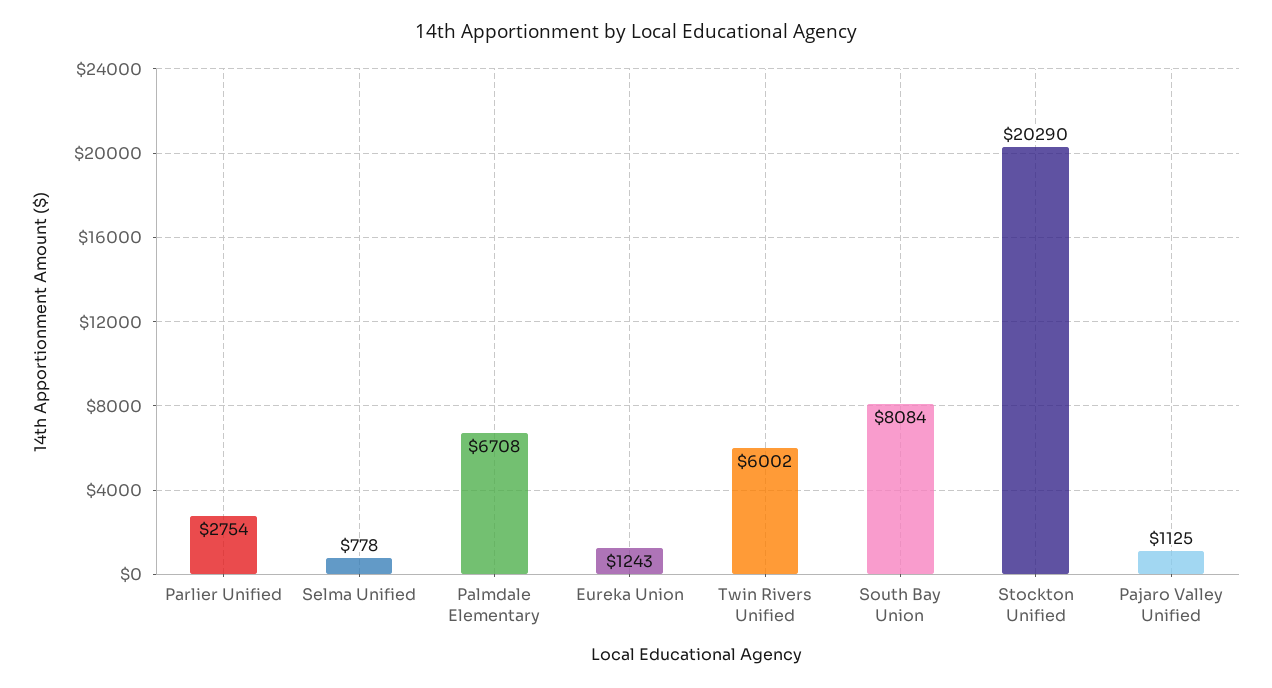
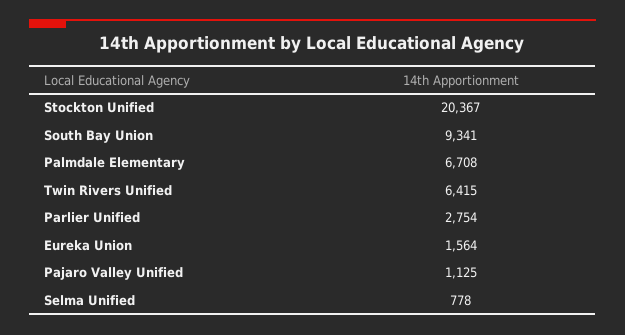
  {
    "Parlier Unified": 2754,
    "Selma Unified": 778,
    "Palmdale Elementary": 6708,
-   "Eureka Union": 1243,
+   "Eureka Union": 1564,
-   "Twin Rivers Unified": 6002,
+   "Twin Rivers Unified": 6415,
-   "South Bay Union": 8084,
+   "South Bay Union": 9341,
-   "Stockton Unified": 20290,
+   "Stockton Unified": 20367,
    "Pajaro Valley Unified": 1125
  }

